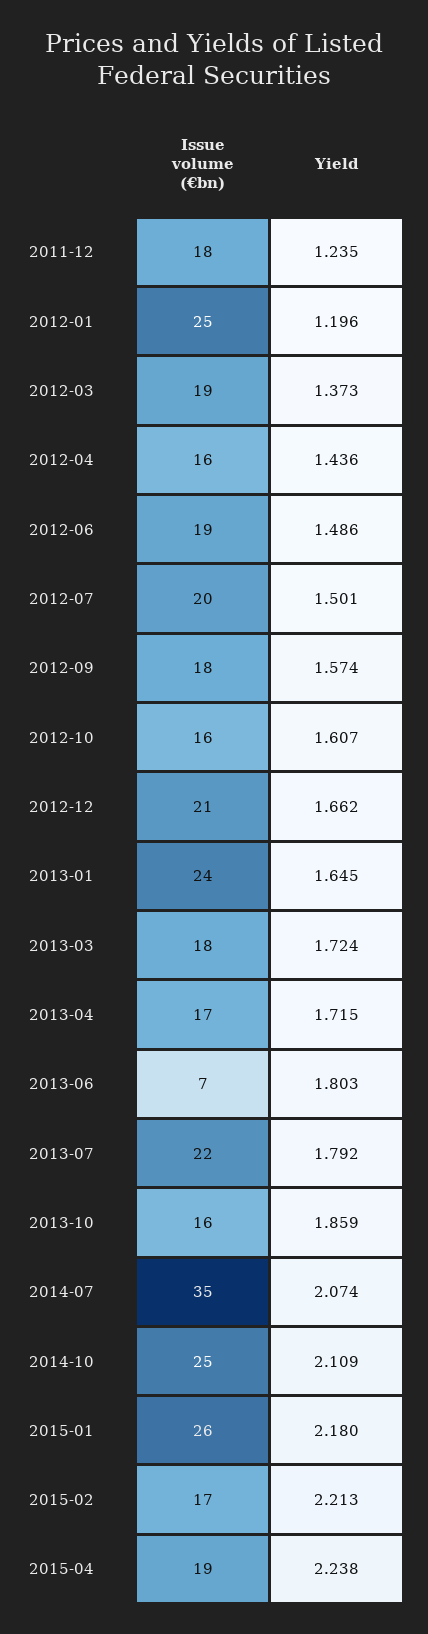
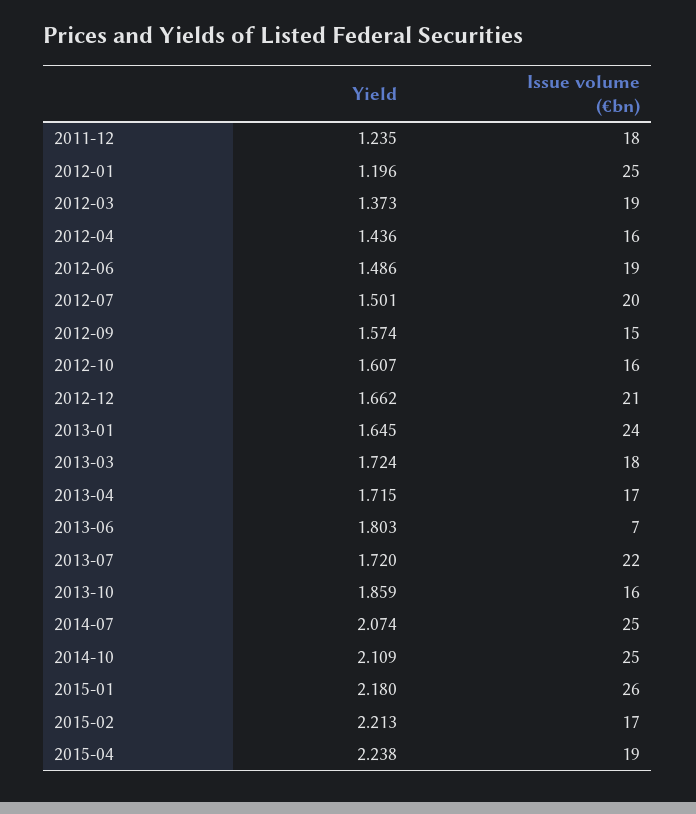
  {
    "Issue volume (€bn)": {
      "2011-12": 18,
      "2012-01": 25,
      "2012-03": 19,
      "2012-04": 16,
      "2012-06": 19,
      "2012-07": 20,
-     "2012-09": 18,
+     "2012-09": 15,
      "2012-10": 16,
      "2012-12": 21,
      "2013-01": 24,
      "2013-03": 18,
      "2013-04": 17,
      "2013-06": 7,
      "2013-07": 22,
      "2013-10": 16,
-     "2014-07": 35,
+     "2014-07": 25,
      "2014-10": 25,
      "2015-01": 26,
      "2015-02": 17,
      "2015-04": 19
    },
    "Yield": {
      "2011-12": 1.235,
      "2012-01": 1.196,
      "2012-03": 1.373,
      "2012-04": 1.436,
      "2012-06": 1.486,
      "2012-07": 1.501,
      "2012-09": 1.574,
      "2012-10": 1.607,
      "2012-12": 1.662,
      "2013-01": 1.645,
      "2013-03": 1.724,
      "2013-04": 1.715,
      "2013-06": 1.803,
-     "2013-07": 1.792,
+     "2013-07": 1.72,
      "2013-10": 1.859,
      "2014-07": 2.074,
      "2014-10": 2.109,
      "2015-01": 2.18,
      "2015-02": 2.213,
      "2015-04": 2.238
    }
  }

